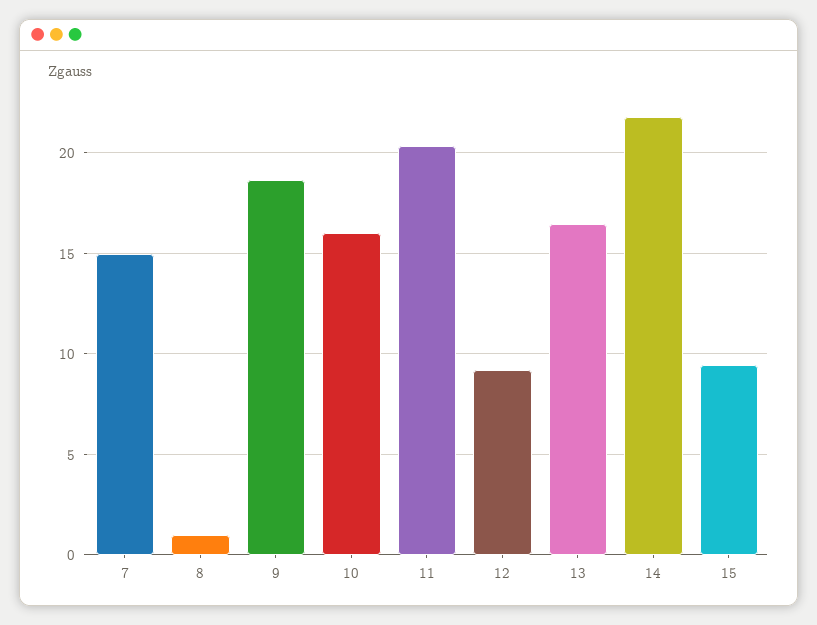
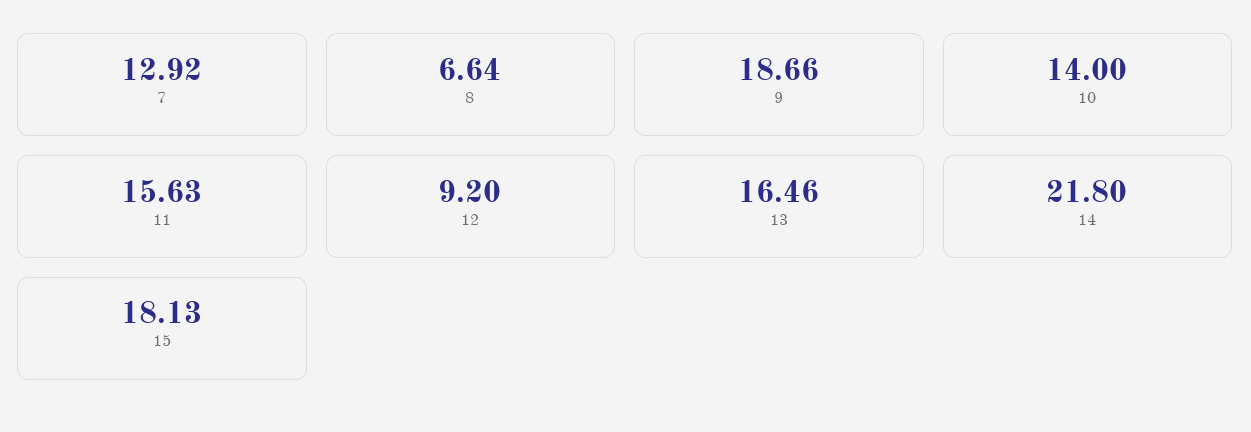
  {
-   "7": 15,
+   "7": 12.92,
-   "8": 1,
+   "8": 6.64,
    "9": 18.66,
-   "10": 16,
+   "10": 14,
-   "11": 20.5,
+   "11": 15.63,
    "12": 9.2,
    "13": 16.46,
    "14": 21.8,
-   "15": 9.5
+   "15": 18.13
  }

